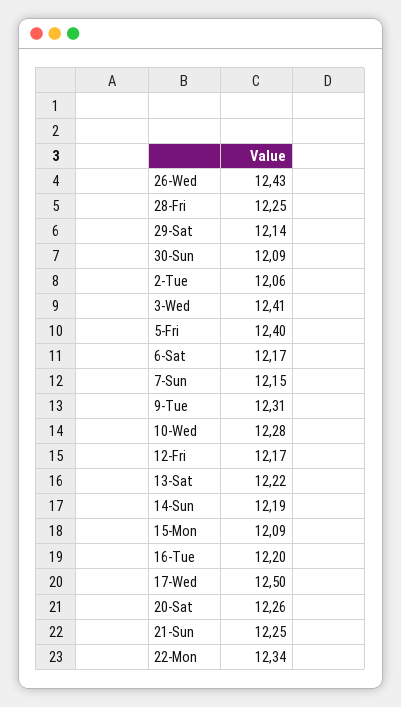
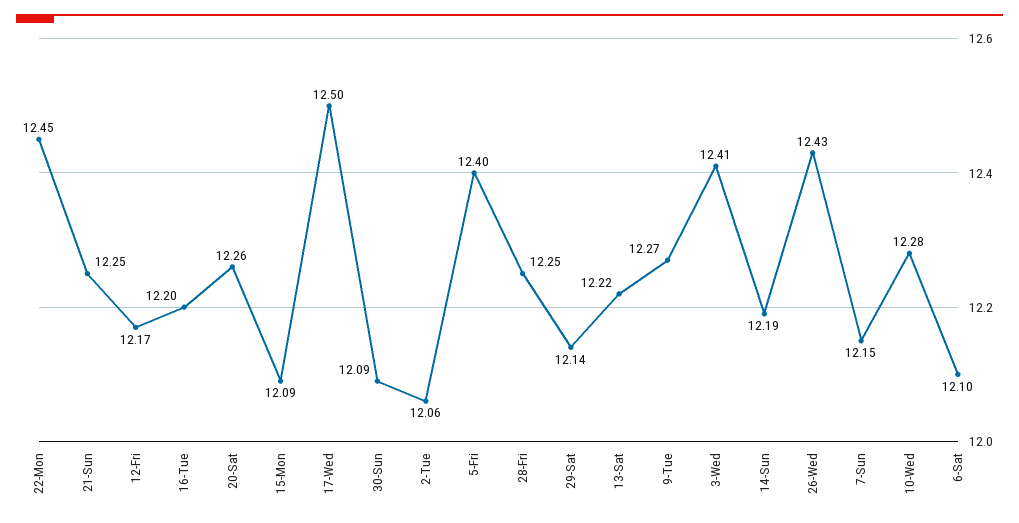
  {
    "26-Wed": 12.43,
    "28-Fri": 12.25,
    "29-Sat": 12.14,
    "30-Sun": 12.09,
    "2-Tue": 12.06,
    "3-Wed": 12.41,
    "5-Fri": 12.4,
-   "6-Sat": 12.17,
+   "6-Sat": 12.1,
    "7-Sun": 12.15,
-   "9-Tue": 12.31,
+   "9-Tue": 12.27,
    "10-Wed": 12.28,
    "12-Fri": 12.17,
    "13-Sat": 12.22,
    "14-Sun": 12.19,
    "15-Mon": 12.09,
    "16-Tue": 12.2,
    "17-Wed": 12.5,
    "20-Sat": 12.26,
    "21-Sun": 12.25,
-   "22-Mon": 12.34
+   "22-Mon": 12.45
  }

